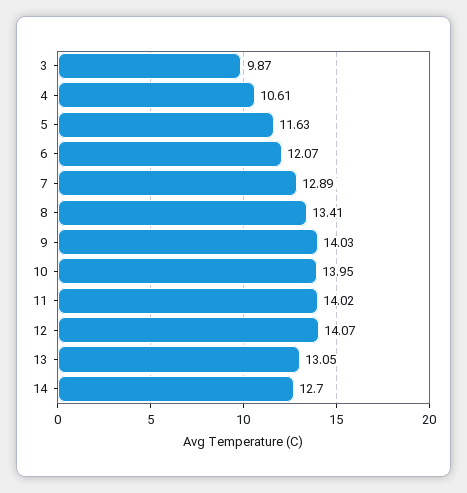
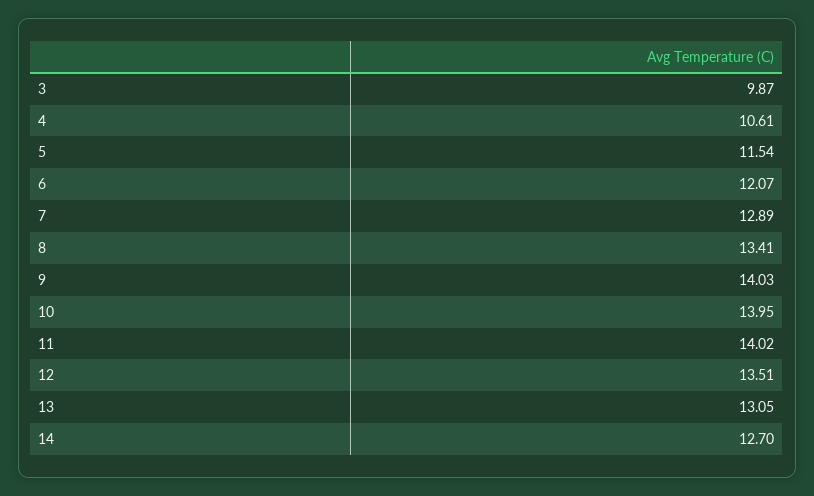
  {
    "3": 9.87,
    "4": 10.61,
-   "5": 11.63,
+   "5": 11.54,
    "6": 12.07,
    "7": 12.89,
    "8": 13.41,
    "9": 14.03,
    "10": 13.95,
    "11": 14.02,
-   "12": 14.07,
+   "12": 13.51,
    "13": 13.05,
    "14": 12.7
  }

